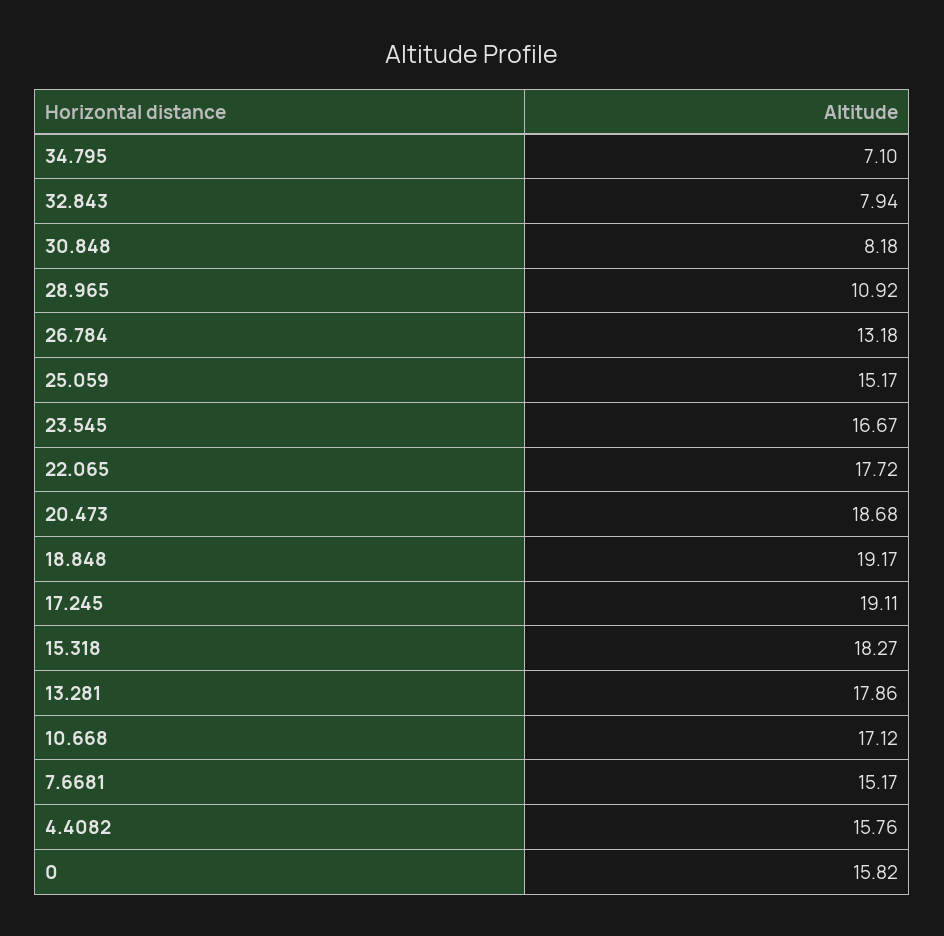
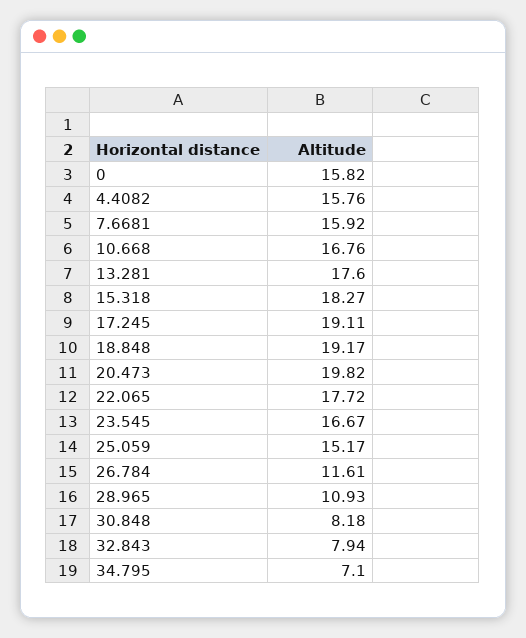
  {
    "34.795": 7.1,
    "32.843": 7.94,
    "30.848": 8.18,
-   "28.965": 10.92,
+   "28.965": 10.93,
-   "26.784": 13.18,
+   "26.784": 11.61,
    "25.059": 15.17,
    "23.545": 16.67,
    "22.065": 17.72,
-   "20.473": 18.68,
+   "20.473": 19.82,
    "18.848": 19.17,
    "17.245": 19.11,
    "15.318": 18.27,
-   "13.281": 17.86,
+   "13.281": 17.6,
-   "10.668": 17.12,
+   "10.668": 16.76,
-   "7.6681": 15.17,
+   "7.6681": 15.92,
    "4.4082": 15.76,
    "0": 15.82
  }

